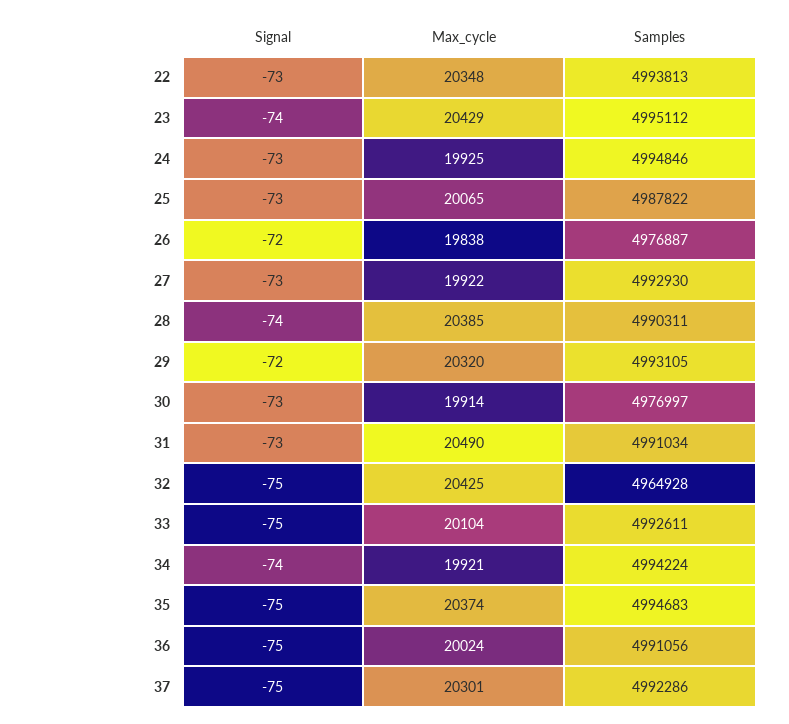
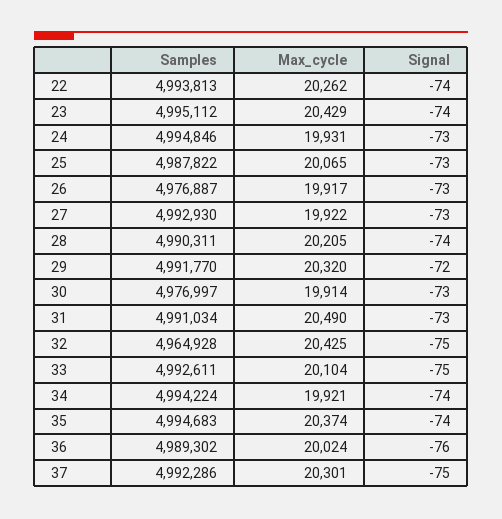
  {
    "Signal": {
-     "22": -73,
+     "22": -74,
      "23": -74,
      "24": -73,
      "25": -73,
-     "26": -72,
+     "26": -73,
      "27": -73,
      "28": -74,
      "29": -72,
      "30": -73,
      "31": -73,
      "32": -75,
      "33": -75,
      "34": -74,
-     "35": -75,
+     "35": -74,
-     "36": -75,
+     "36": -76,
      "37": -75
    },
    "Max_cycle": {
-     "22": 20348,
+     "22": 20262,
      "23": 20429,
-     "24": 19925,
+     "24": 19931,
      "25": 20065,
-     "26": 19838,
+     "26": 19917,
      "27": 19922,
-     "28": 20385,
+     "28": 20205,
      "29": 20320,
      "30": 19914,
      "31": 20490,
      "32": 20425,
      "33": 20104,
      "34": 19921,
      "35": 20374,
      "36": 20024,
      "37": 20301
    },
    "Samples": {
      "22": 4993813,
      "23": 4995112,
      "24": 4994846,
      "25": 4987822,
      "26": 4976887,
      "27": 4992930,
      "28": 4990311,
-     "29": 4993105,
+     "29": 4991770,
      "30": 4976997,
      "31": 4991034,
      "32": 4964928,
      "33": 4992611,
      "34": 4994224,
      "35": 4994683,
-     "36": 4991056,
+     "36": 4989302,
      "37": 4992286
    }
  }

